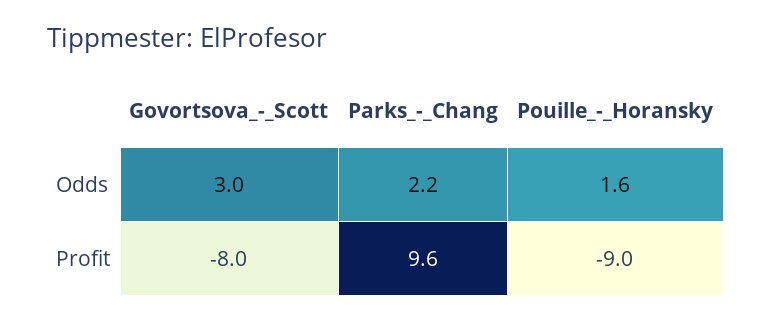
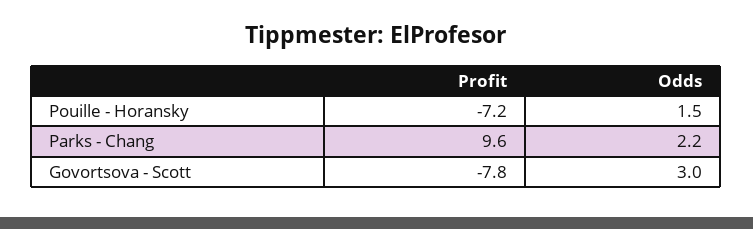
  {
    "Govortsova_-_Scott": {
      "Odds": 3,
-     "Profit": -8
+     "Profit": -7.8
    },
    "Parks_-_Chang": {
      "Odds": 2.2,
      "Profit": 9.6
    },
    "Pouille_-_Horansky": {
-     "Odds": 1.6,
+     "Odds": 1.5,
-     "Profit": -9
+     "Profit": -7.2
    }
  }

